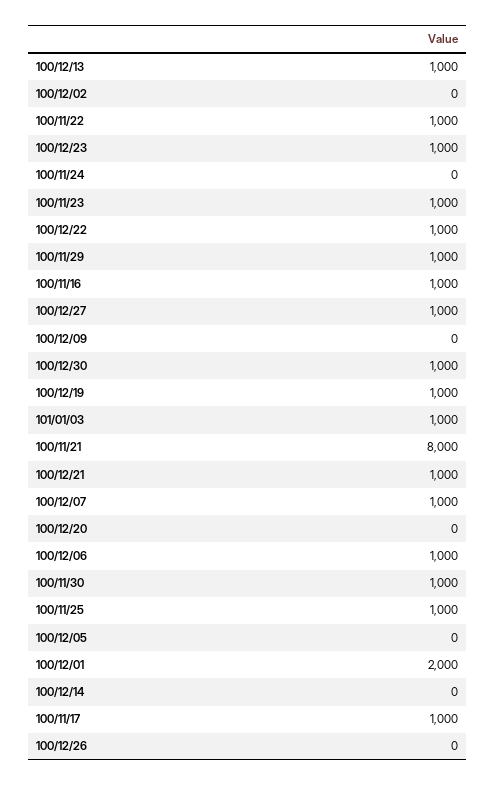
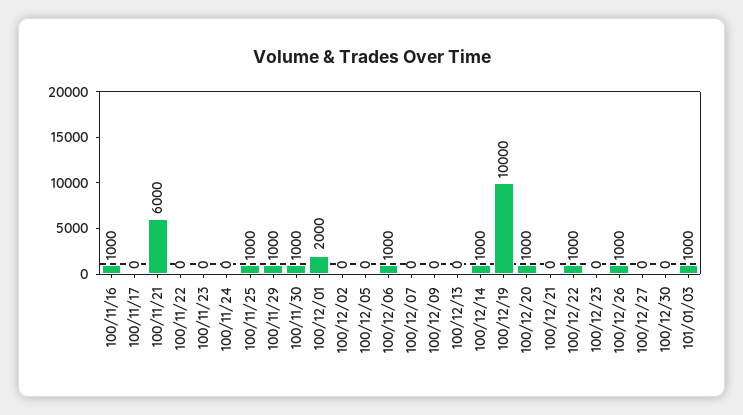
  {
-   "100/12/13": 1000,
+   "100/12/13": 0,
    "100/12/02": 0,
-   "100/11/22": 1000,
+   "100/11/22": 0,
-   "100/12/23": 1000,
+   "100/12/23": 0,
    "100/11/24": 0,
-   "100/11/23": 1000,
+   "100/11/23": 0,
    "100/12/22": 1000,
    "100/11/29": 1000,
    "100/11/16": 1000,
-   "100/12/27": 1000,
+   "100/12/27": 0,
    "100/12/09": 0,
-   "100/12/30": 1000,
+   "100/12/30": 0,
-   "100/12/19": 1000,
+   "100/12/19": 10000,
    "101/01/03": 1000,
-   "100/11/21": 8000,
+   "100/11/21": 6000,
-   "100/12/21": 1000,
+   "100/12/21": 0,
-   "100/12/07": 1000,
+   "100/12/07": 0,
-   "100/12/20": 0,
+   "100/12/20": 1000,
    "100/12/06": 1000,
    "100/11/30": 1000,
    "100/11/25": 1000,
    "100/12/05": 0,
    "100/12/01": 2000,
-   "100/12/14": 0,
+   "100/12/14": 1000,
-   "100/11/17": 1000,
+   "100/11/17": 0,
-   "100/12/26": 0
+   "100/12/26": 1000
  }

